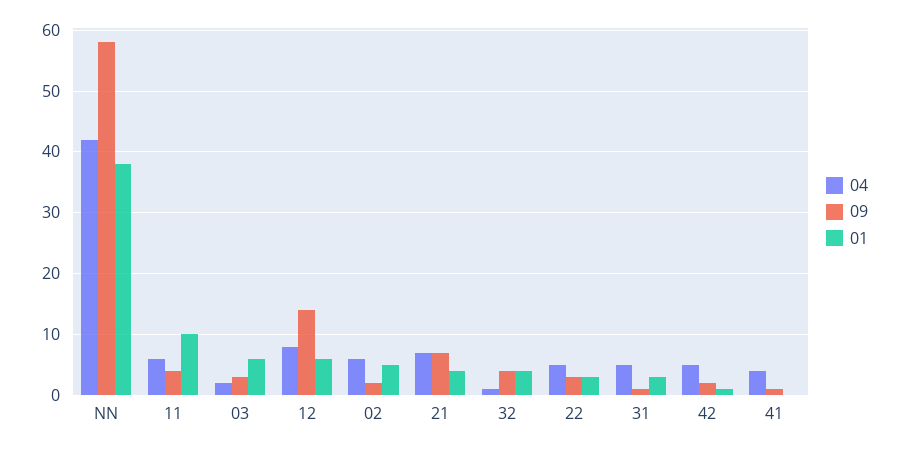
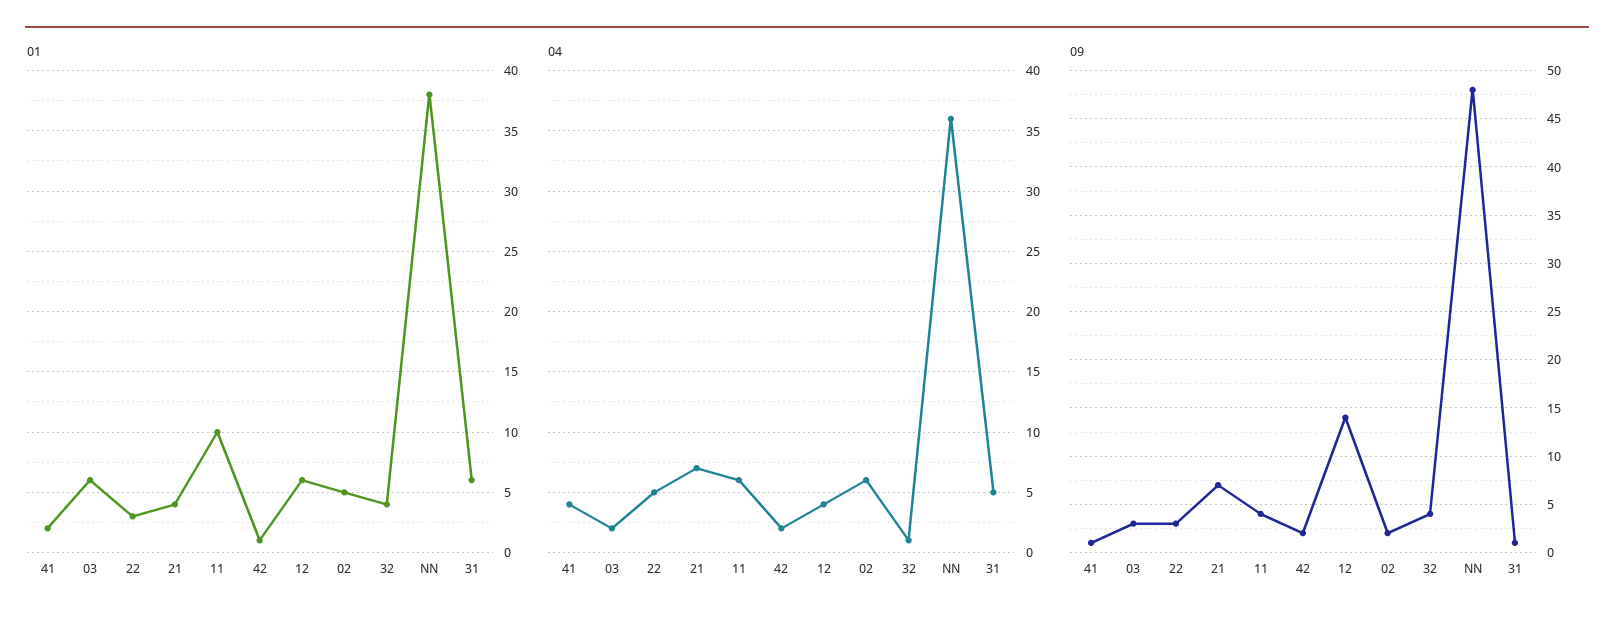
  {
    "04": {
-     "NN": 42,
+     "NN": 36,
      "11": 6,
      "03": 2,
-     "12": 8,
+     "12": 4,
      "02": 6,
      "21": 7,
      "32": 1,
      "22": 5,
      "31": 5,
-     "42": 5,
+     "42": 2,
      "41": 4
    },
    "09": {
-     "NN": 58,
+     "NN": 48,
      "11": 4,
      "03": 3,
      "12": 14,
      "02": 2,
      "21": 7,
      "32": 4,
      "22": 3,
      "31": 1,
      "42": 2,
      "41": 1
    },
    "01": {
      "NN": 38,
      "11": 10,
      "03": 6,
      "12": 6,
      "02": 5,
      "21": 4,
      "32": 4,
      "22": 3,
-     "31": 3,
+     "31": 6,
      "42": 1,
-     "41": 0
+     "41": 2
    }
  }

